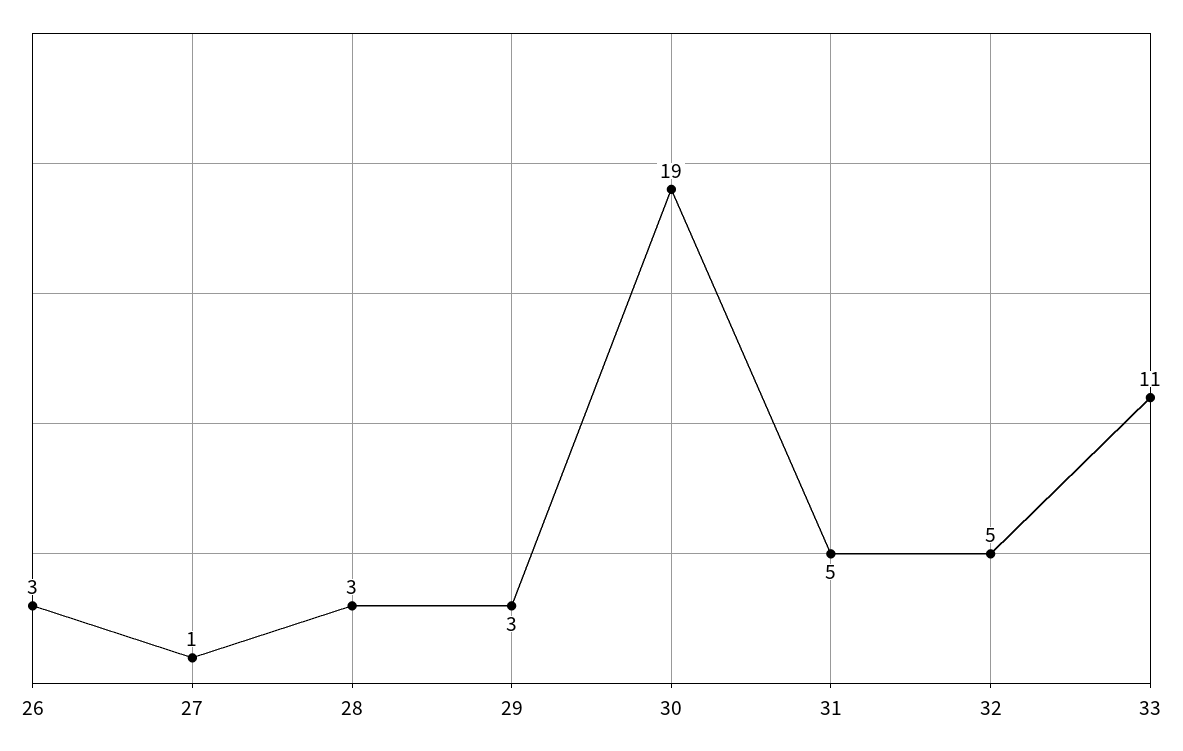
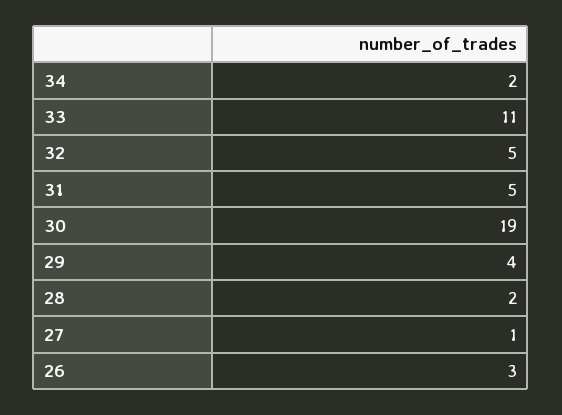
  {
    "26": 3,
    "27": 1,
-   "28": 3,
+   "28": 2,
-   "29": 3,
+   "29": 4,
    "30": 19,
    "31": 5,
    "32": 5,
-   "33": 11
+   "33": 11,
+   "34": 2
  }

